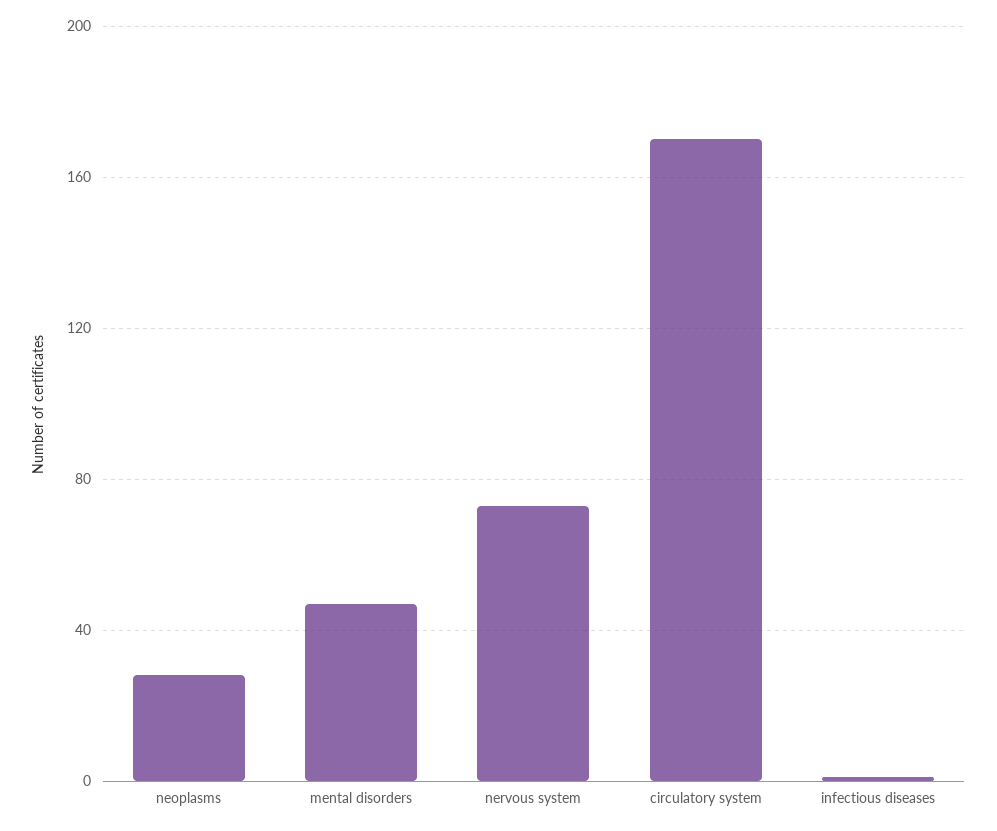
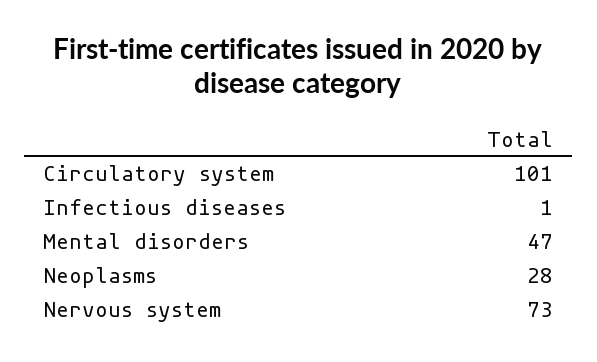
  {
    "neoplasms": 28,
    "mental disorders": 47,
    "nervous system": 73,
-   "circulatory system": 170,
+   "circulatory system": 101,
    "infectious diseases": 1
  }

